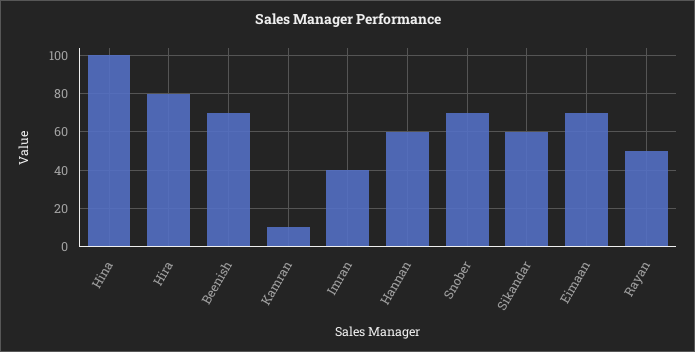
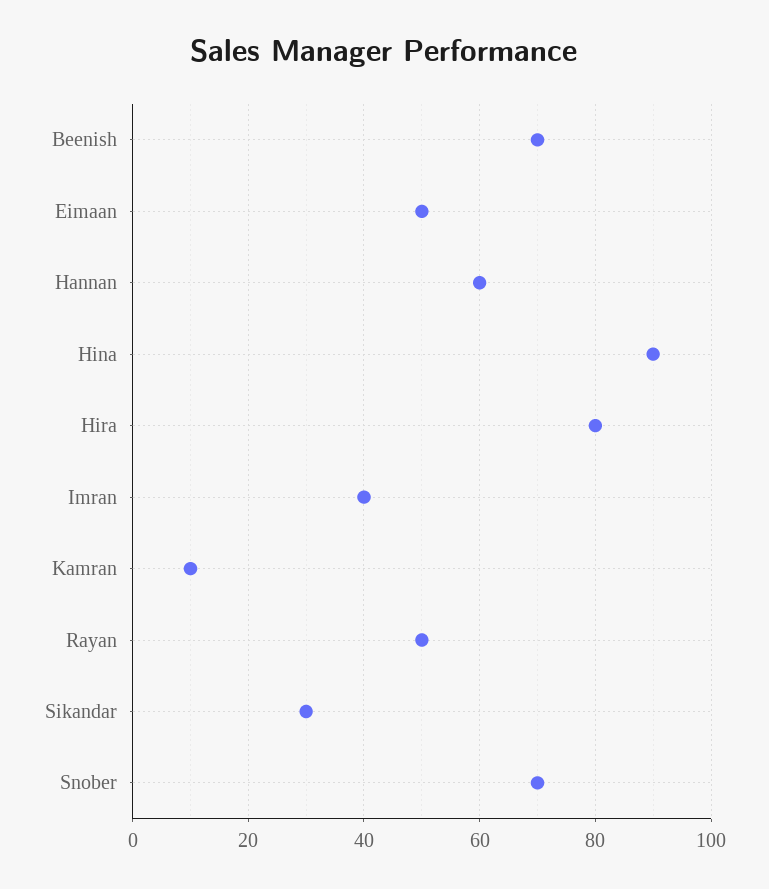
  {
-   "Hina": 100,
+   "Hina": 90,
    "Hira": 80,
    "Beenish": 70,
    "Kamran": 10,
    "Imran": 40,
    "Hannan": 60,
    "Snober": 70,
-   "Sikandar": 60,
+   "Sikandar": 30,
-   "Eimaan": 70,
+   "Eimaan": 50,
    "Rayan": 50
  }

